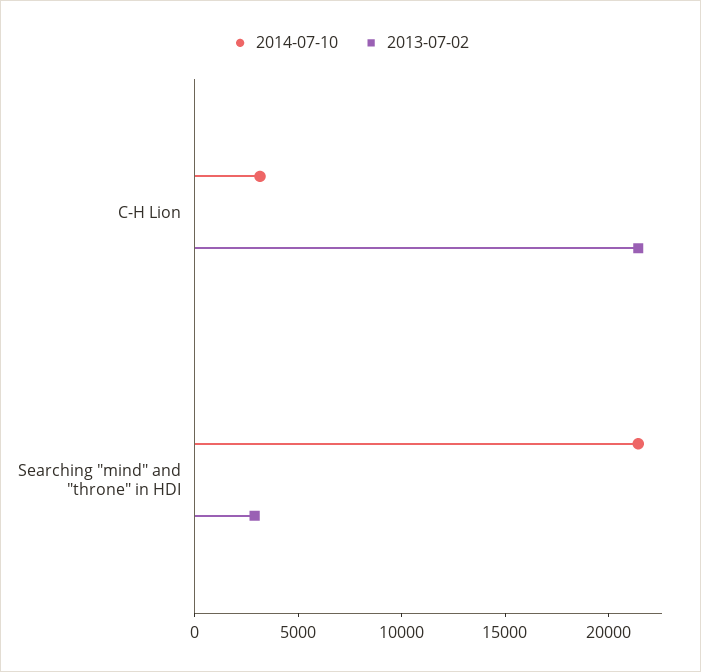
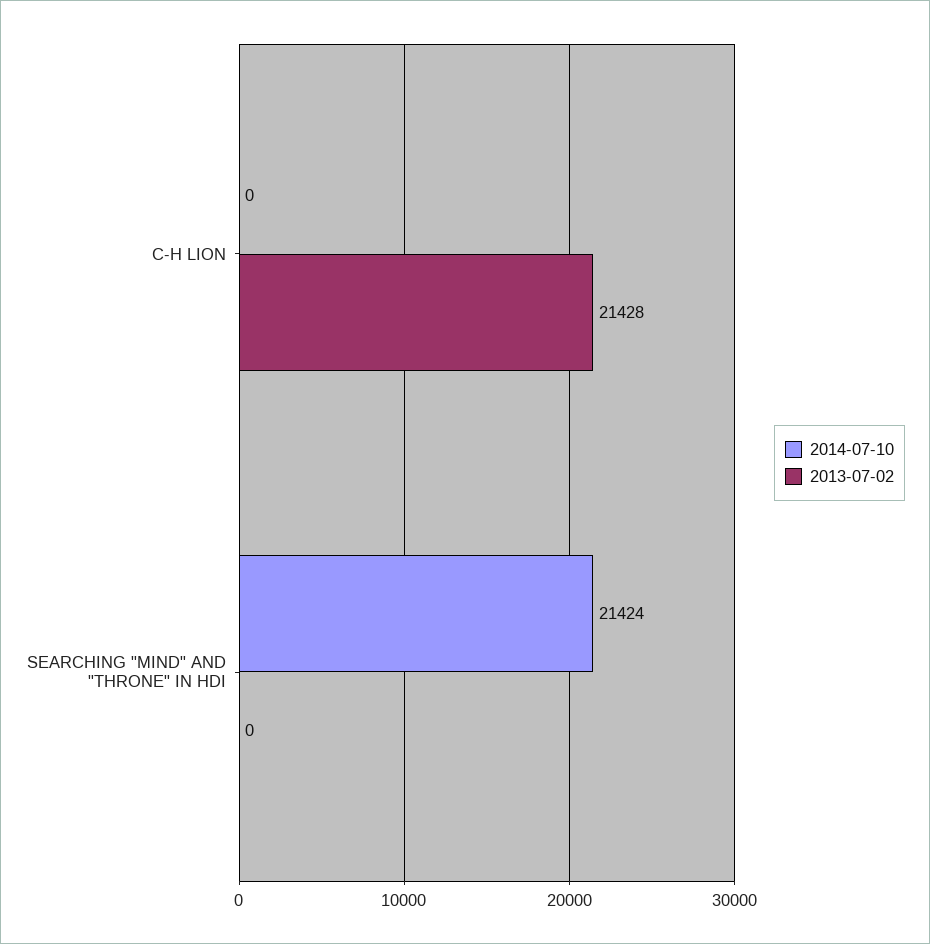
  {
    "2014-07-10": {
-     "C-H Lion": 3000,
+     "C-H Lion": 0,
      "Searching \"mind\" and \"throne\" in HDI": 21424
    },
    "2013-07-02": {
      "C-H Lion": 21428,
-     "Searching \"mind\" and \"throne\" in HDI": 3000
+     "Searching \"mind\" and \"throne\" in HDI": 0
    }
  }

